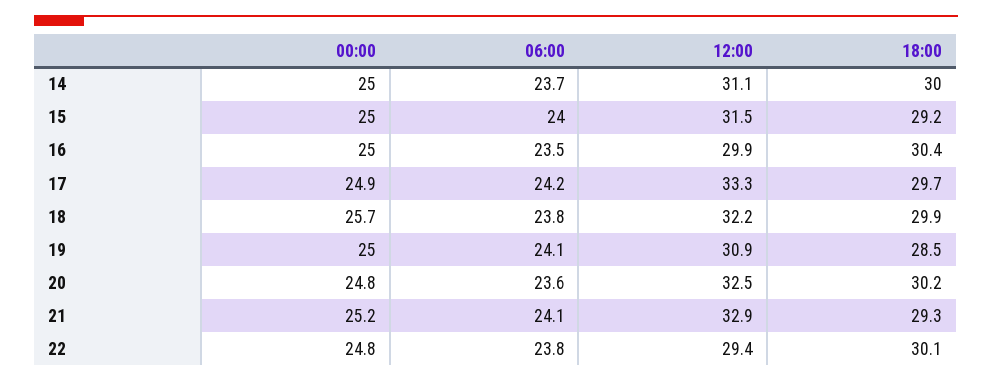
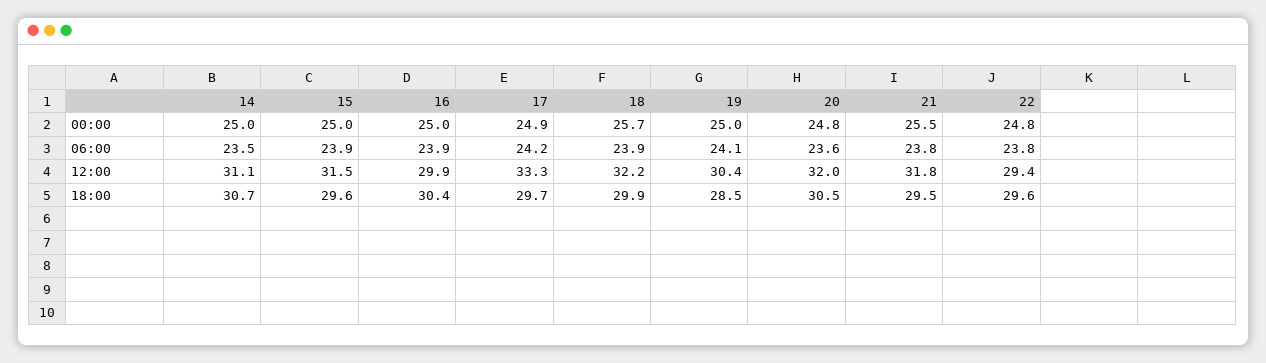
  {
    "00:00": {
      "14": 25,
      "15": 25,
      "16": 25,
      "17": 24.9,
      "18": 25.7,
      "19": 25,
      "20": 24.8,
-     "21": 25.2,
+     "21": 25.5,
      "22": 24.8
    },
    "06:00": {
-     "14": 23.7,
+     "14": 23.5,
-     "15": 24,
+     "15": 23.9,
-     "16": 23.5,
+     "16": 23.9,
      "17": 24.2,
-     "18": 23.8,
+     "18": 23.9,
      "19": 24.1,
      "20": 23.6,
-     "21": 24.1,
+     "21": 23.8,
      "22": 23.8
    },
    "12:00": {
      "14": 31.1,
      "15": 31.5,
      "16": 29.9,
      "17": 33.3,
      "18": 32.2,
-     "19": 30.9,
+     "19": 30.4,
-     "20": 32.5,
+     "20": 32,
-     "21": 32.9,
+     "21": 31.8,
      "22": 29.4
    },
    "18:00": {
-     "14": 30,
+     "14": 30.7,
-     "15": 29.2,
+     "15": 29.6,
      "16": 30.4,
      "17": 29.7,
      "18": 29.9,
      "19": 28.5,
-     "20": 30.2,
+     "20": 30.5,
-     "21": 29.3,
+     "21": 29.5,
-     "22": 30.1
+     "22": 29.6
    }
  }

